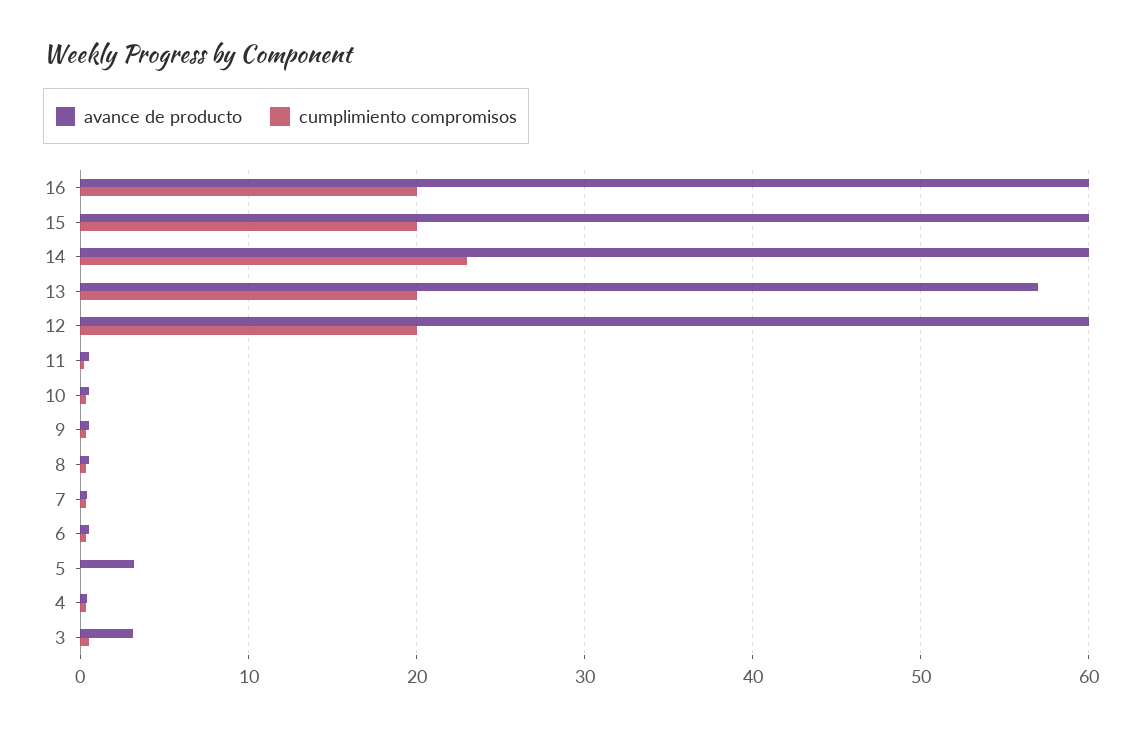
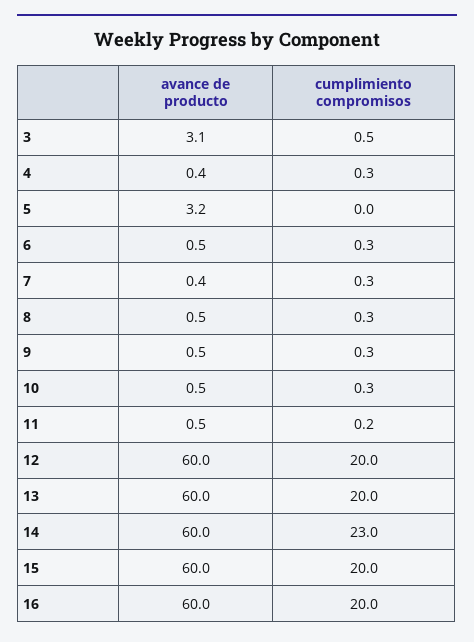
  {
    "avance de producto": {
      "16": 60,
      "15": 60,
      "14": 60,
-     "13": 57,
+     "13": 60,
      "12": 60,
      "11": 0.5,
      "10": 0.5,
      "9": 0.5,
      "8": 0.5,
      "7": 0.4,
      "6": 0.5,
      "5": 3.2,
      "4": 0.4,
      "3": 3.1
    },
    "cumplimiento compromisos": {
      "16": 20,
      "15": 20,
      "14": 23,
      "13": 20,
      "12": 20,
      "11": 0.2,
      "10": 0.3,
      "9": 0.3,
      "8": 0.3,
      "7": 0.3,
      "6": 0.3,
      "5": 0,
      "4": 0.3,
      "3": 0.5
    }
  }

